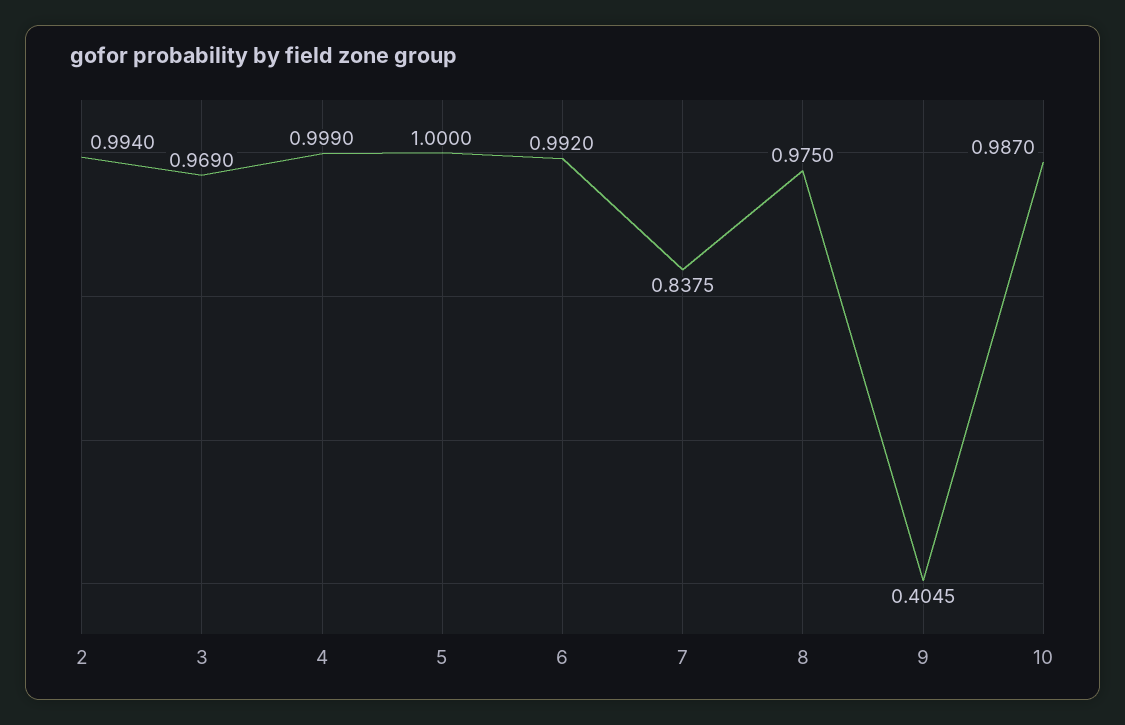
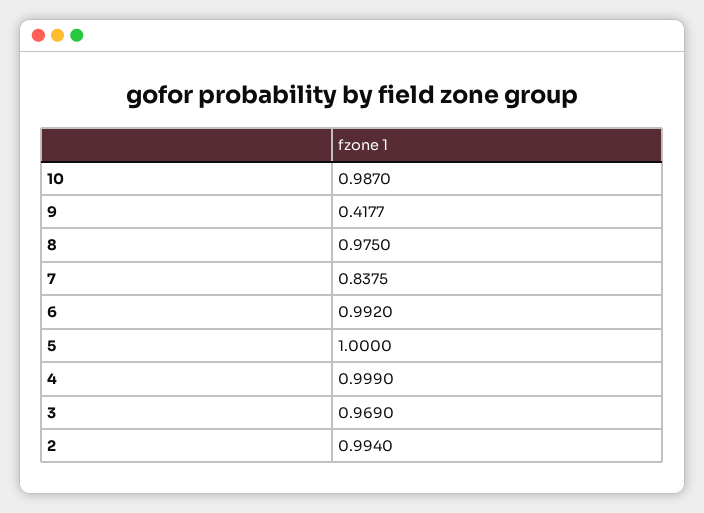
  {
    "2": 0.994,
    "3": 0.969,
    "4": 0.999,
    "5": 1,
    "6": 0.992,
    "7": 0.8375,
    "8": 0.975,
-   "9": 0.4045,
+   "9": 0.4177,
    "10": 0.987
  }

